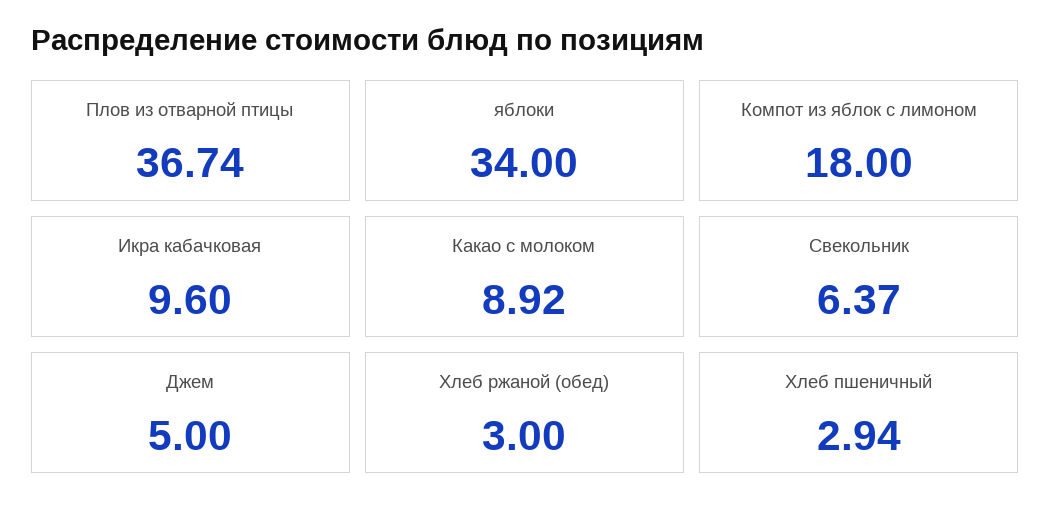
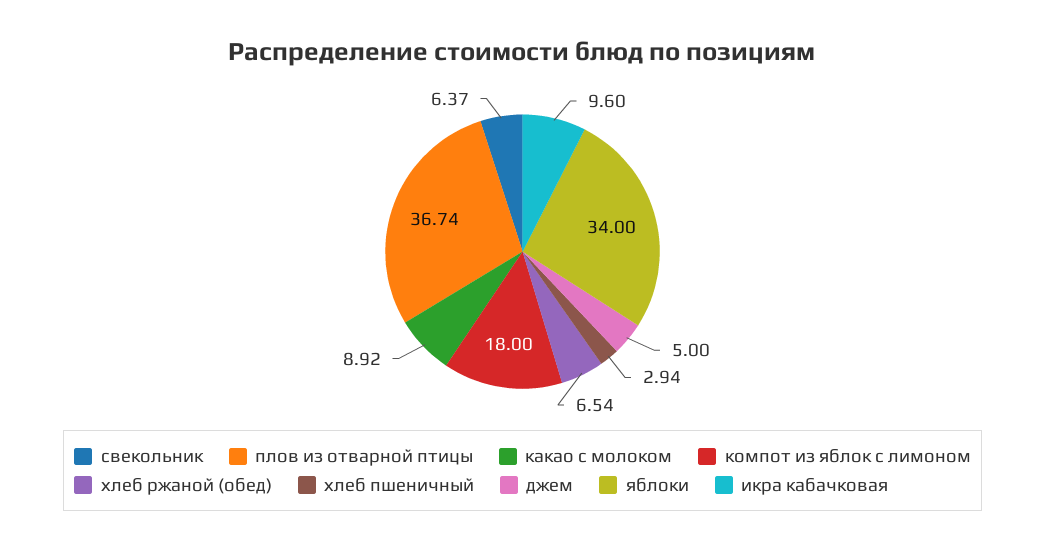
  {
    "Плов из отварной птицы": 36.74,
    "яблоки": 34,
    "Компот из яблок с лимоном": 18,
    "Икра кабачковая": 9.6,
    "Какао с молоком": 8.92,
    "Свекольник": 6.37,
    "Джем": 5,
-   "Хлеб ржаной (обед)": 3,
+   "Хлеб ржаной (обед)": 6.54,
    "Хлеб пшеничный": 2.94
  }

